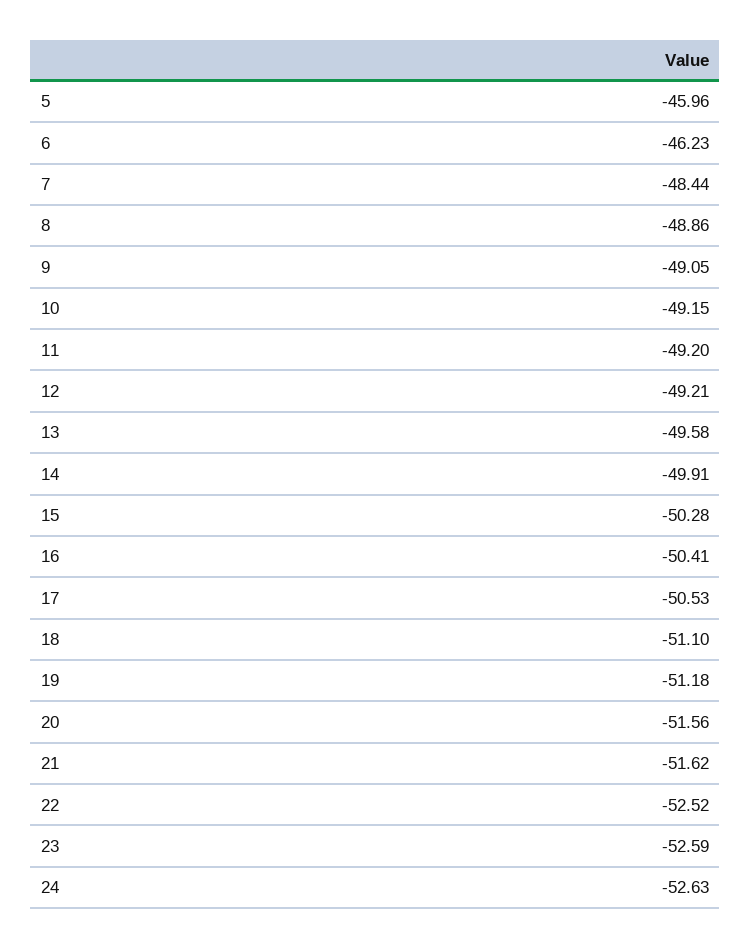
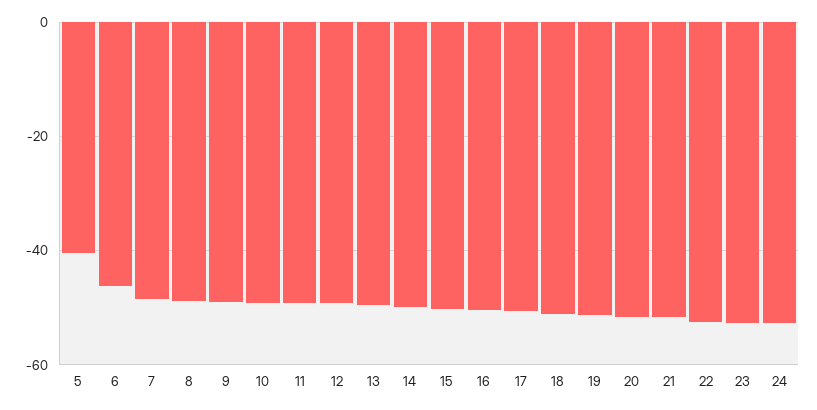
  {
-   "5": -45.96,
+   "5": -40,
    "6": -46.23,
    "7": -48.44,
    "8": -48.86,
    "9": -49.05,
    "10": -49.15,
    "11": -49.2,
    "12": -49.21,
    "13": -49.58,
    "14": -49.91,
    "15": -50.28,
    "16": -50.41,
    "17": -50.53,
    "18": -51.1,
    "19": -51.18,
    "20": -51.56,
    "21": -51.62,
    "22": -52.52,
    "23": -52.59,
    "24": -52.63
  }

